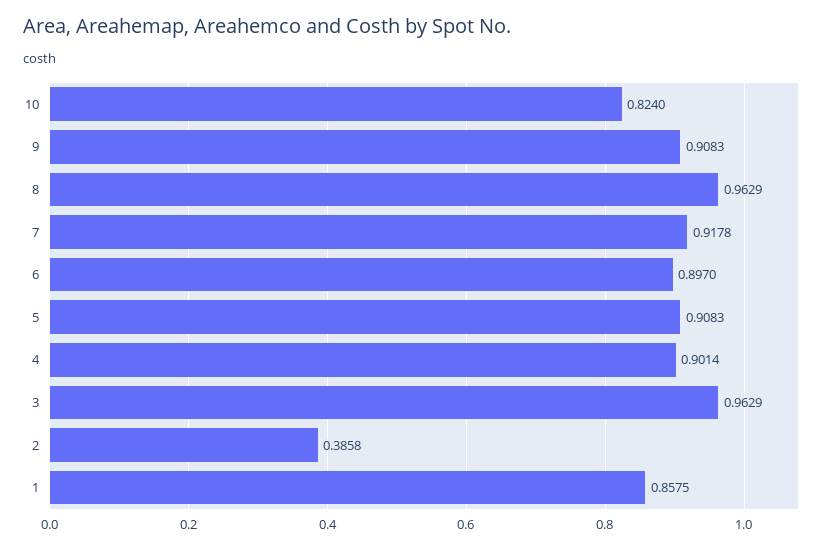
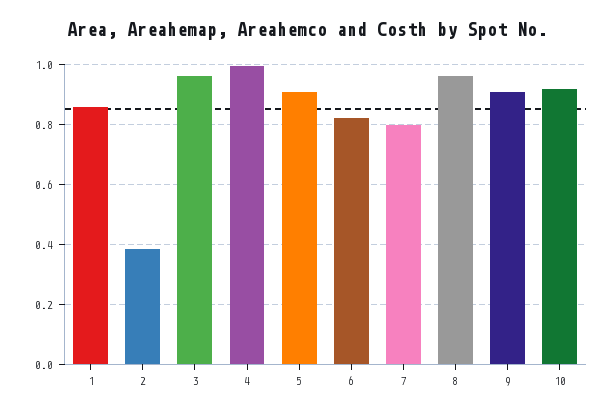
  {
-   "10": 0.824,
+   "10": 0.925,
    "9": 0.9083,
    "8": 0.9629,
-   "7": 0.9178,
+   "7": 0.8,
-   "6": 0.897,
+   "6": 0.825,
    "5": 0.9083,
-   "4": 0.9014,
+   "4": 1,
    "3": 0.9629,
    "2": 0.3858,
    "1": 0.8575
  }

